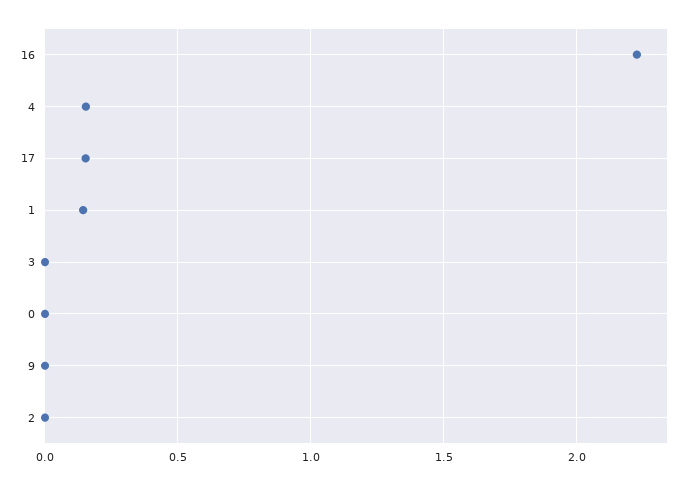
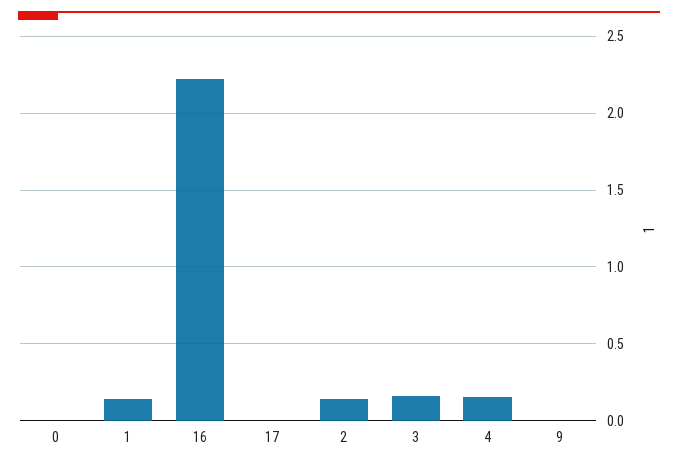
  {
    "16": 2.25,
    "4": 0.15,
-   "17": 0.15,
+   "17": 0,
    "1": 0.15,
-   "3": 0,
+   "3": 0.15,
    "0": 0,
    "9": 0,
-   "2": 0
+   "2": 0.15
  }

